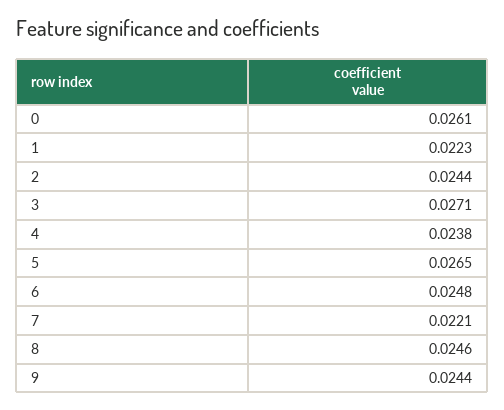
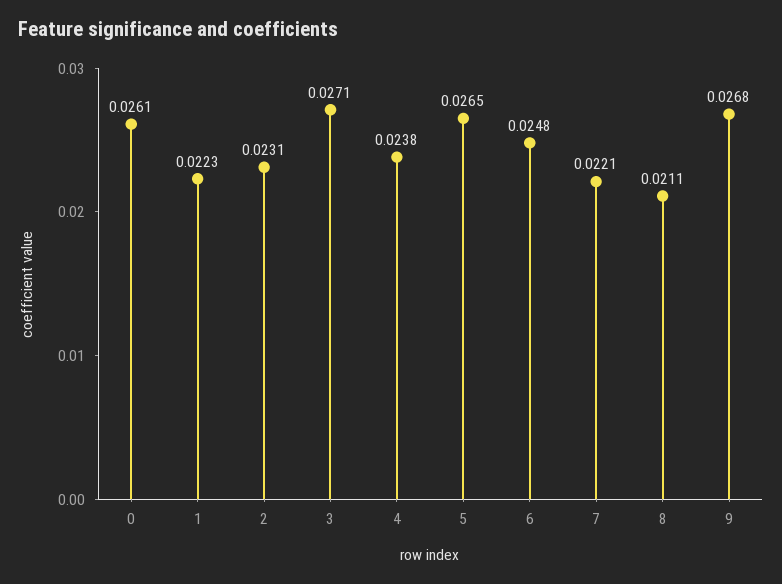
  {
    "0": 0.0261,
    "1": 0.0223,
-   "2": 0.0244,
+   "2": 0.0231,
    "3": 0.0271,
    "4": 0.0238,
    "5": 0.0265,
    "6": 0.0248,
    "7": 0.0221,
-   "8": 0.0246,
+   "8": 0.0211,
-   "9": 0.0244
+   "9": 0.0268
  }

